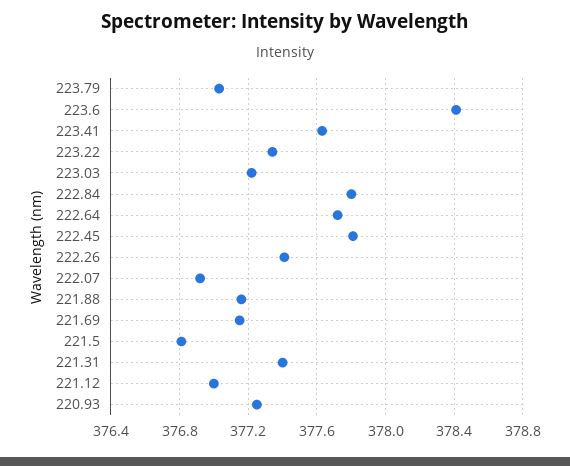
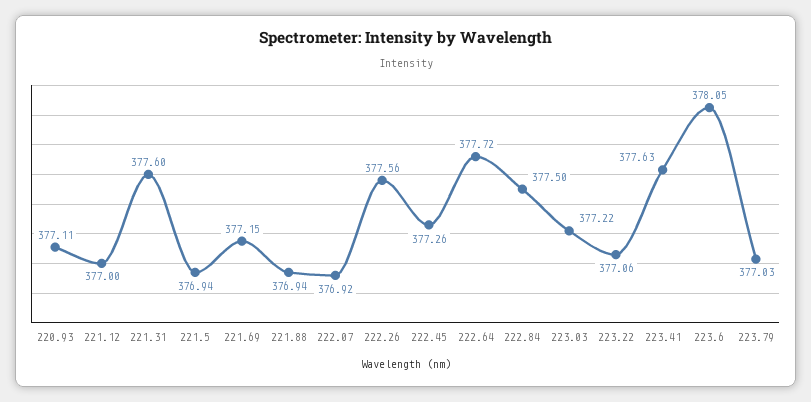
  {
    "223.79": 377.03,
-   "223.6": 378.4,
+   "223.6": 378.05,
    "223.41": 377.63,
-   "223.22": 377.35,
+   "223.22": 377.06,
    "223.03": 377.22,
-   "222.84": 377.8,
+   "222.84": 377.5,
    "222.64": 377.72,
-   "222.45": 377.8,
+   "222.45": 377.26,
-   "222.26": 377.4,
+   "222.26": 377.56,
    "222.07": 376.92,
-   "221.88": 377.15,
+   "221.88": 376.94,
    "221.69": 377.15,
-   "221.5": 376.8,
+   "221.5": 376.94,
-   "221.31": 377.4,
+   "221.31": 377.6,
    "221.12": 377,
-   "220.93": 377.25
+   "220.93": 377.11
  }

